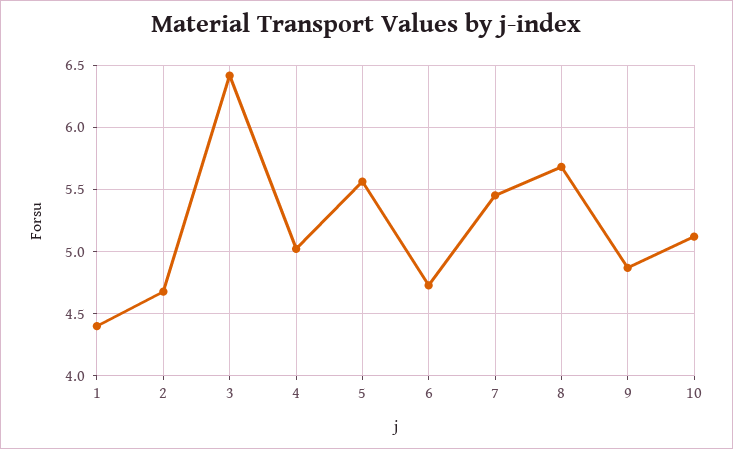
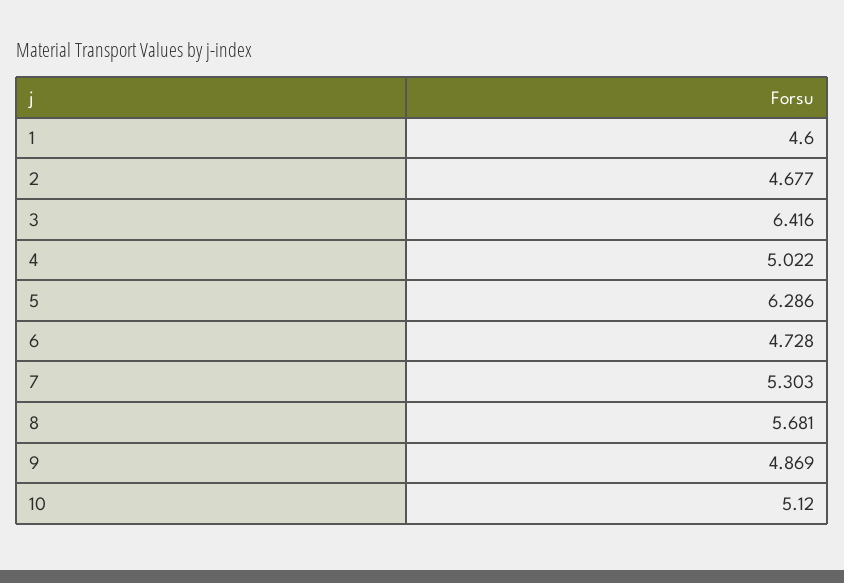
  {
-   "1": 4.4,
+   "1": 4.6,
    "2": 4.677,
    "3": 6.416,
    "4": 5.022,
-   "5": 5.55,
+   "5": 6.286,
    "6": 4.728,
-   "7": 5.45,
+   "7": 5.303,
    "8": 5.681,
    "9": 4.869,
    "10": 5.12
  }

